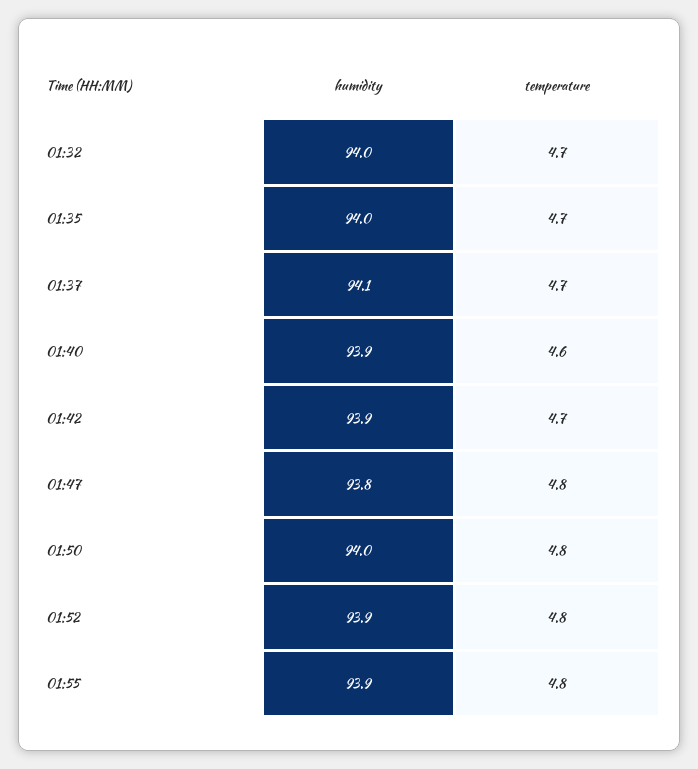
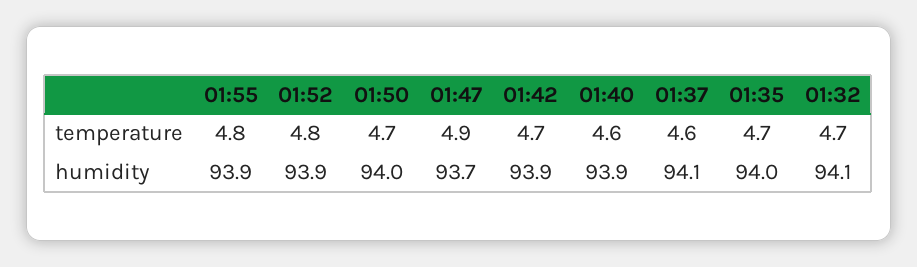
  {
    "humidity": {
-     "01:32": 94,
+     "01:32": 94.1,
      "01:35": 94,
      "01:37": 94.1,
      "01:40": 93.9,
      "01:42": 93.9,
-     "01:47": 93.8,
+     "01:47": 93.7,
      "01:50": 94,
      "01:52": 93.9,
      "01:55": 93.9
    },
    "temperature": {
      "01:32": 4.7,
      "01:35": 4.7,
-     "01:37": 4.7,
+     "01:37": 4.6,
      "01:40": 4.6,
      "01:42": 4.7,
-     "01:47": 4.8,
+     "01:47": 4.9,
-     "01:50": 4.8,
+     "01:50": 4.7,
      "01:52": 4.8,
      "01:55": 4.8
    }
  }

